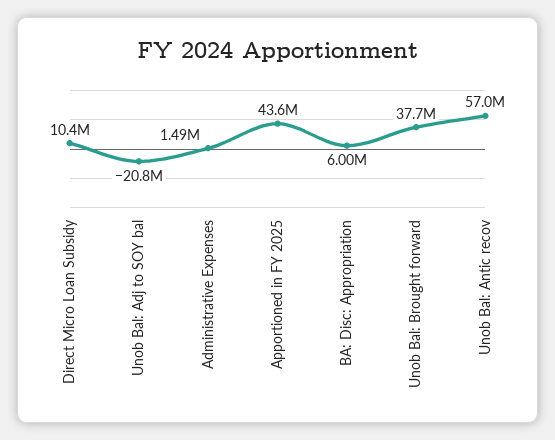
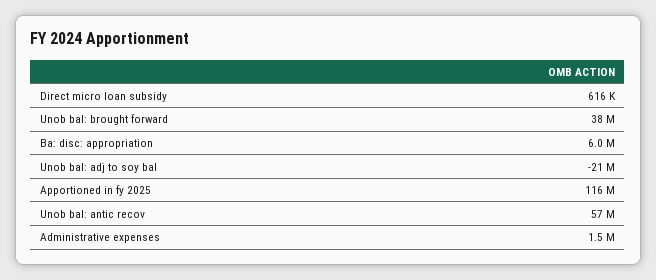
  {
-   "Direct Micro Loan Subsidy": 10400000,
+   "Direct Micro Loan Subsidy": 616000,
    "Unob Bal: Adj to SOY bal": -20800000,
    "Administrative Expenses": 1490000,
-   "Apportioned in FY 2025": 43600000,
+   "Apportioned in FY 2025": 116000000,
    "BA: Disc: Appropriation": 6000000,
    "Unob Bal: Brought forward": 37700000,
    "Unob Bal: Antic recov": 57000000
  }

